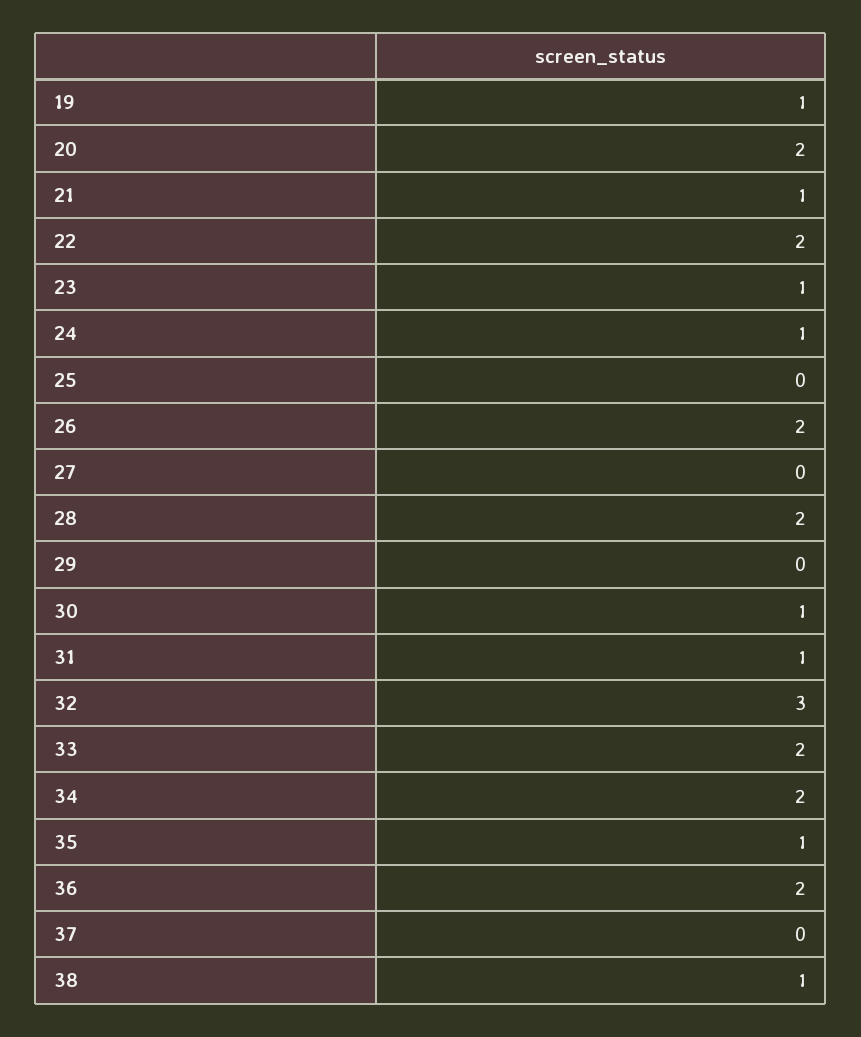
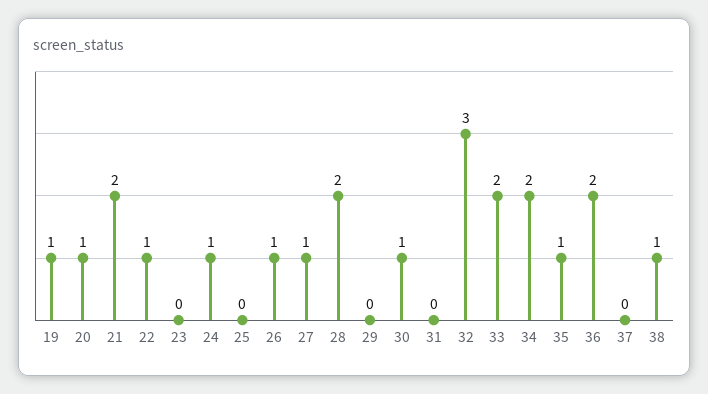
  {
    "19": 1,
-   "20": 2,
+   "20": 1,
-   "21": 1,
+   "21": 2,
-   "22": 2,
+   "22": 1,
-   "23": 1,
+   "23": 0,
    "24": 1,
    "25": 0,
-   "26": 2,
+   "26": 1,
-   "27": 0,
+   "27": 1,
    "28": 2,
    "29": 0,
    "30": 1,
-   "31": 1,
+   "31": 0,
    "32": 3,
    "33": 2,
    "34": 2,
    "35": 1,
    "36": 2,
    "37": 0,
    "38": 1
  }

